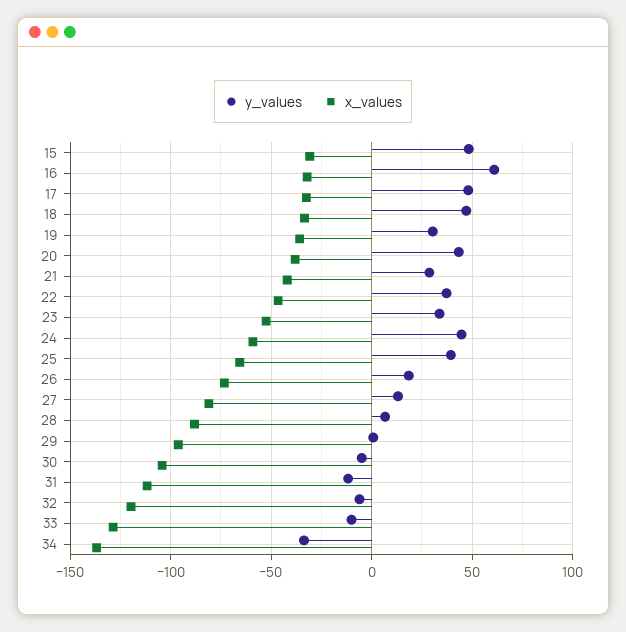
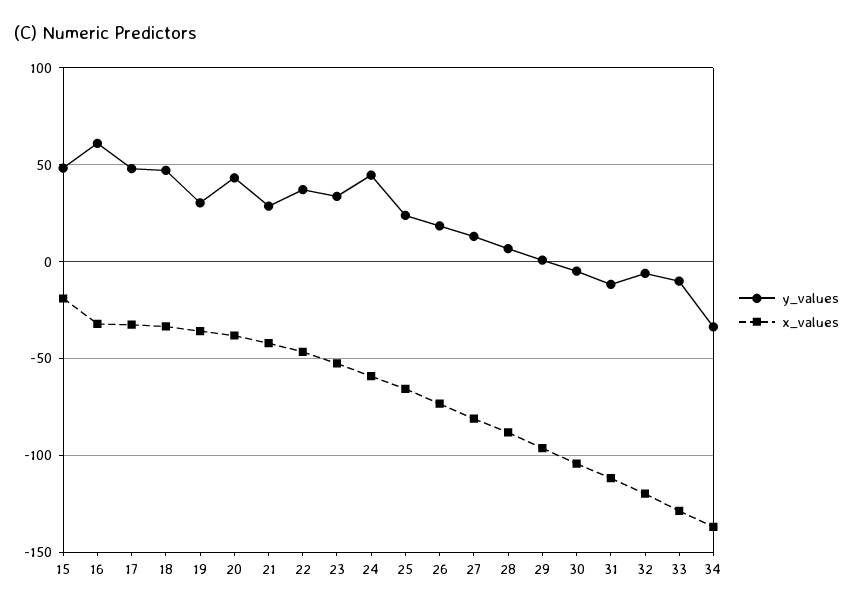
  {
    "y_values": {
      "15": 50,
      "16": 60,
      "17": 50,
      "18": 45,
      "19": 30,
      "20": 45,
      "21": 30,
      "22": 35,
      "23": 35,
      "24": 45,
-     "25": 40,
+     "25": 25,
      "26": 20,
      "27": 15,
      "28": 5,
      "29": 0,
      "30": -5,
      "31": -10,
      "32": -5,
      "33": -10,
      "34": -35
    },
    "x_values": {
-     "15": -30,
+     "15": -20,
      "16": -30,
      "17": -35,
      "18": -35,
      "19": -35,
      "20": -40,
      "21": -40,
      "22": -45,
      "23": -55,
      "24": -60,
      "25": -65,
      "26": -75,
      "27": -80,
      "28": -90,
      "29": -95,
      "30": -105,
      "31": -110,
      "32": -120,
      "33": -130,
      "34": -135
    }
  }

